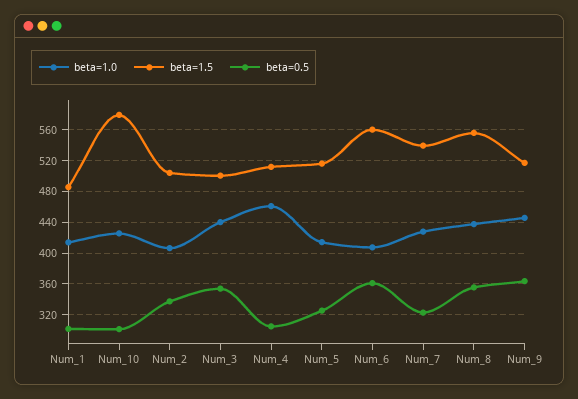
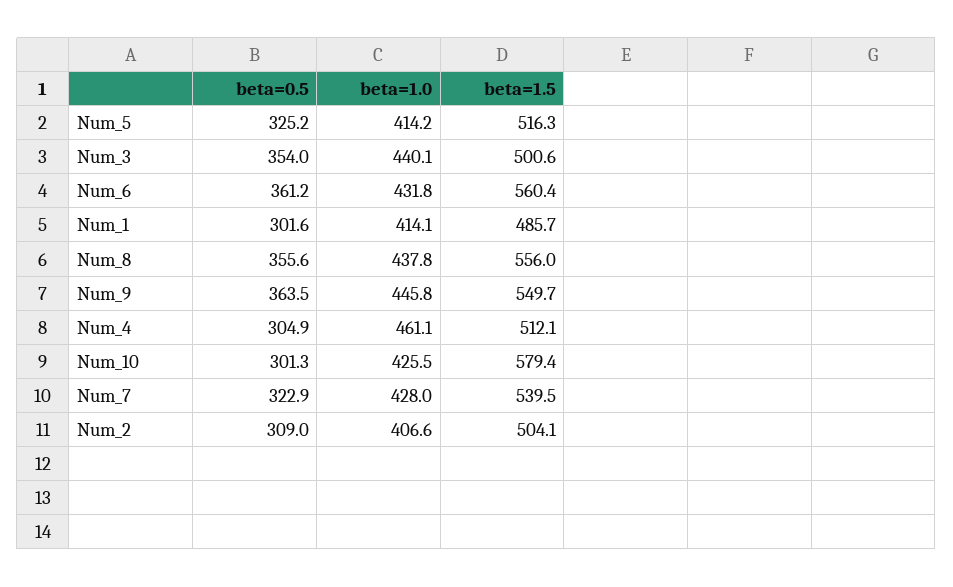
  {
    "beta=1.0": {
      "Num_1": 414.1,
      "Num_10": 425.5,
      "Num_2": 406.6,
      "Num_3": 440.1,
      "Num_4": 461.1,
      "Num_5": 414.2,
-     "Num_6": 410,
+     "Num_6": 431.8,
      "Num_7": 428,
      "Num_8": 437.8,
      "Num_9": 445.8
    },
    "beta=1.5": {
      "Num_1": 485.7,
      "Num_10": 579.4,
      "Num_2": 504.1,
      "Num_3": 500.6,
      "Num_4": 512.1,
      "Num_5": 516.3,
      "Num_6": 560.4,
      "Num_7": 539.5,
      "Num_8": 556,
-     "Num_9": 520
+     "Num_9": 549.7
    },
    "beta=0.5": {
      "Num_1": 301.6,
      "Num_10": 301.3,
-     "Num_2": 340,
+     "Num_2": 309,
      "Num_3": 354,
      "Num_4": 304.9,
      "Num_5": 325.2,
      "Num_6": 361.2,
      "Num_7": 322.9,
      "Num_8": 355.6,
      "Num_9": 363.5
    }
  }

